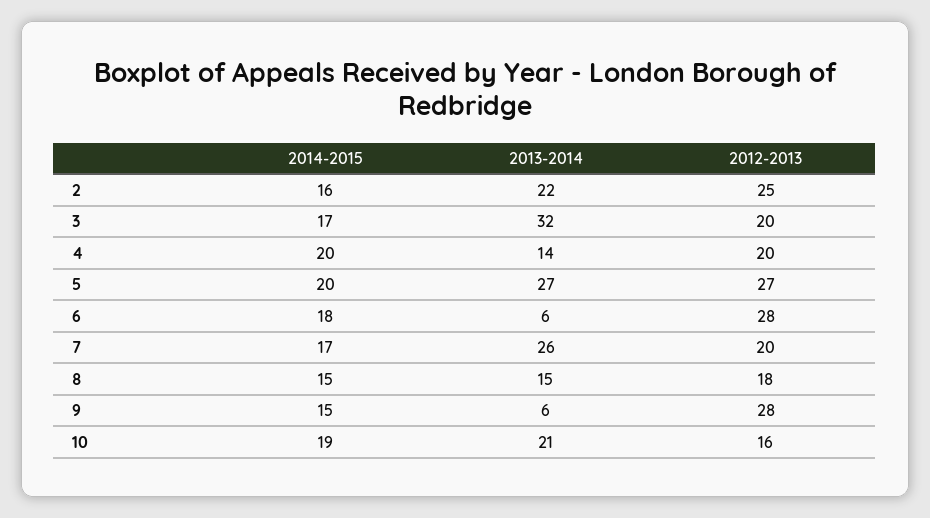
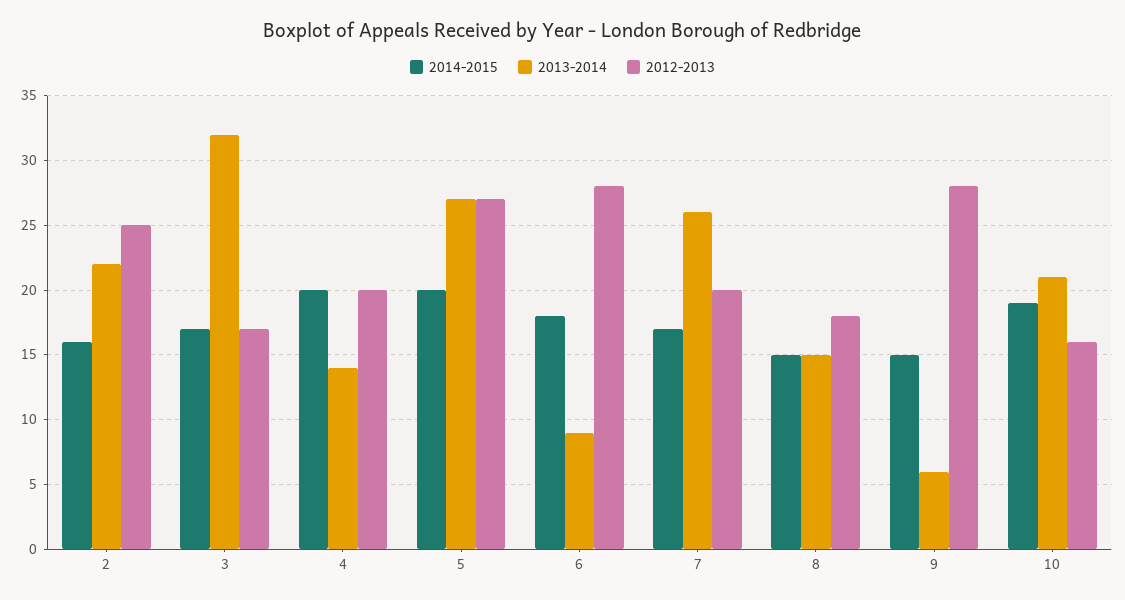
  {
    "2014-2015": {
      "2": 16,
      "3": 17,
      "4": 20,
      "5": 20,
      "6": 18,
      "7": 17,
      "8": 15,
      "9": 15,
      "10": 19
    },
    "2013-2014": {
      "2": 22,
      "3": 32,
      "4": 14,
      "5": 27,
-     "6": 6,
+     "6": 9,
      "7": 26,
      "8": 15,
      "9": 6,
      "10": 21
    },
    "2012-2013": {
      "2": 25,
-     "3": 20,
+     "3": 17,
      "4": 20,
      "5": 27,
      "6": 28,
      "7": 20,
      "8": 18,
      "9": 28,
      "10": 16
    }
  }

